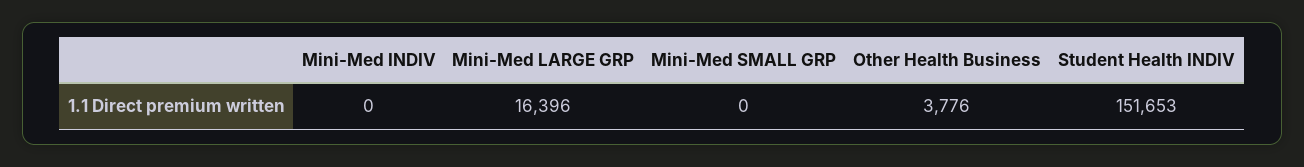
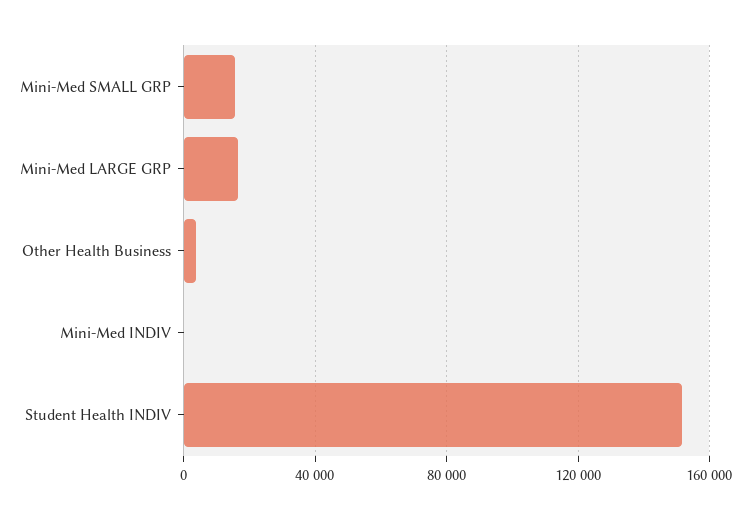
  {
    "Mini-Med INDIV": 0,
    "Mini-Med LARGE GRP": 16396,
-   "Mini-Med SMALL GRP": 0,
+   "Mini-Med SMALL GRP": 15000,
    "Other Health Business": 3776,
    "Student Health INDIV": 151653
  }

